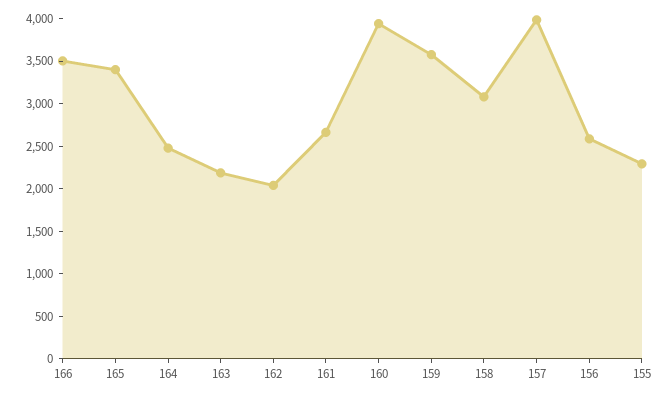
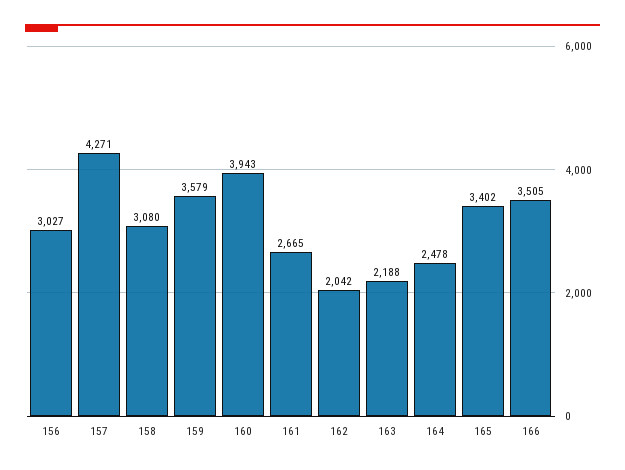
  {
    "166": 3505,
    "165": 3402,
    "164": 2478,
    "163": 2188,
    "162": 2042,
    "161": 2665,
    "160": 3943,
    "159": 3579,
    "158": 3080,
-   "157": 4000,
+   "157": 4271,
-   "156": 2600,
+   "156": 3027
-   "155": 2300
  }

